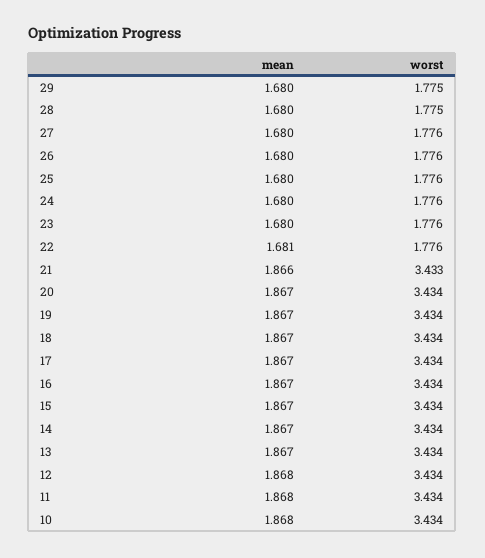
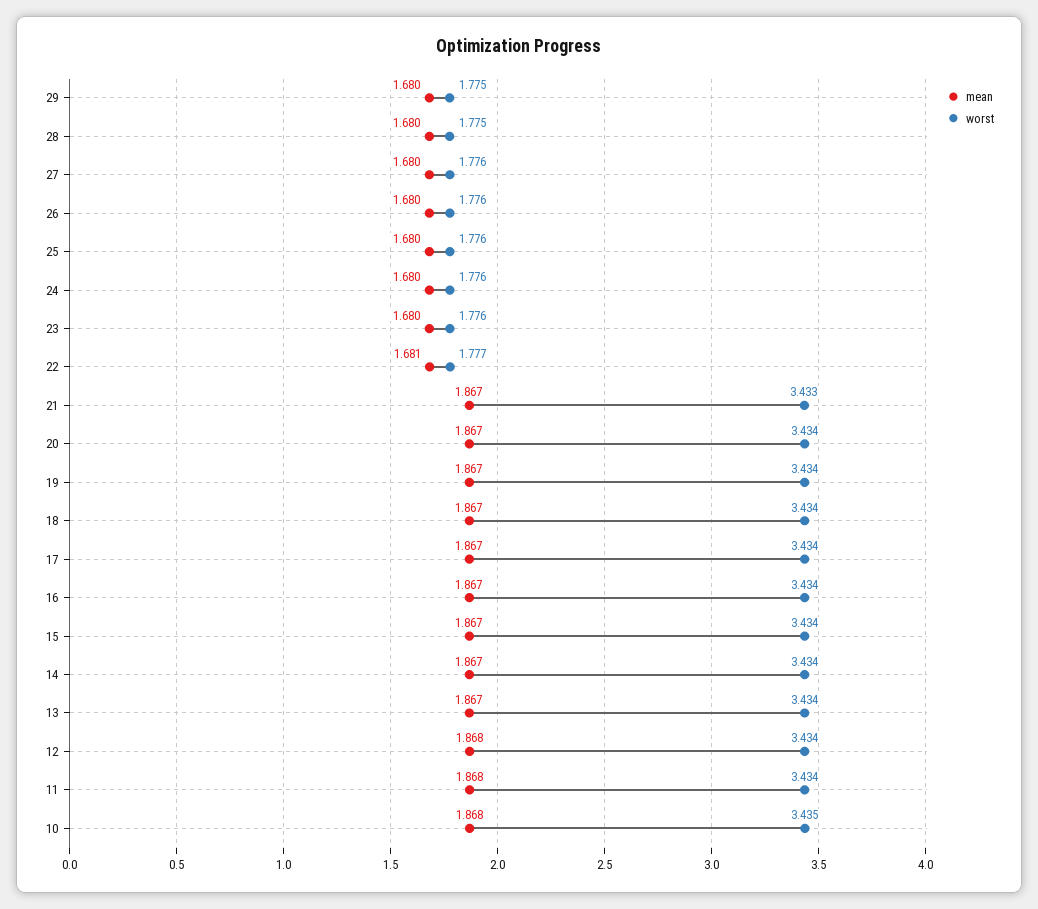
  {
    "mean": {
      "29": 1.68,
      "28": 1.68,
      "27": 1.68,
      "26": 1.68,
      "25": 1.68,
      "24": 1.68,
      "23": 1.68,
      "22": 1.681,
-     "21": 1.866,
+     "21": 1.867,
      "20": 1.867,
      "19": 1.867,
      "18": 1.867,
      "17": 1.867,
      "16": 1.867,
      "15": 1.867,
      "14": 1.867,
      "13": 1.867,
      "12": 1.868,
      "11": 1.868,
      "10": 1.868
    },
    "worst": {
      "29": 1.775,
      "28": 1.775,
      "27": 1.776,
      "26": 1.776,
      "25": 1.776,
      "24": 1.776,
      "23": 1.776,
-     "22": 1.776,
+     "22": 1.777,
      "21": 3.433,
      "20": 3.434,
      "19": 3.434,
      "18": 3.434,
      "17": 3.434,
      "16": 3.434,
      "15": 3.434,
      "14": 3.434,
      "13": 3.434,
      "12": 3.434,
      "11": 3.434,
-     "10": 3.434
+     "10": 3.435
    }
  }

